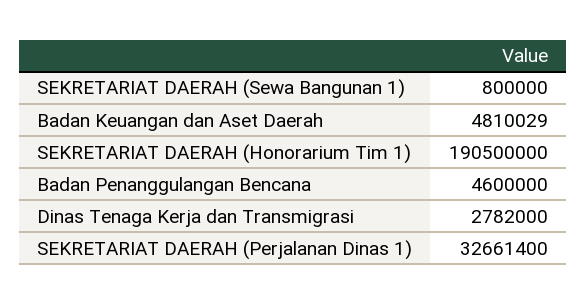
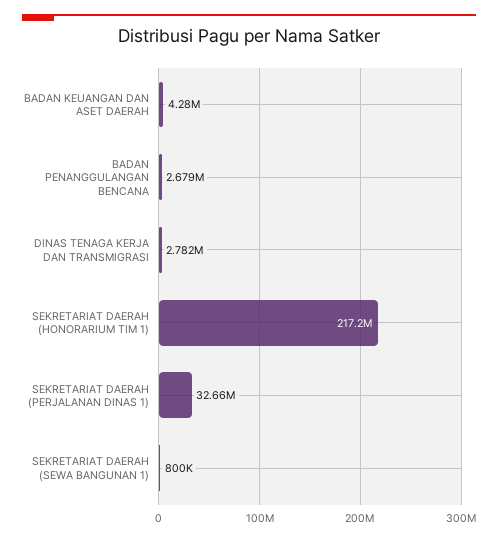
  {
    "SEKRETARIAT DAERAH (Sewa Bangunan 1)": 800000,
-   "Badan Keuangan dan Aset Daerah": 4810029,
+   "Badan Keuangan dan Aset Daerah": 4280000,
-   "SEKRETARIAT DAERAH (Honorarium Tim 1)": 190500000,
+   "SEKRETARIAT DAERAH (Honorarium Tim 1)": 217200000,
-   "Badan Penanggulangan Bencana": 4600000,
+   "Badan Penanggulangan Bencana": 2679000,
    "Dinas Tenaga Kerja dan Transmigrasi": 2782000,
    "SEKRETARIAT DAERAH (Perjalanan Dinas 1)": 32661400
  }

